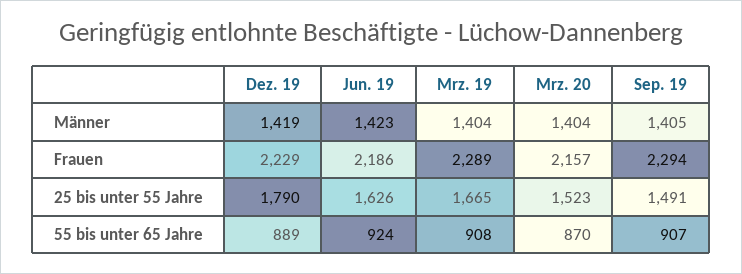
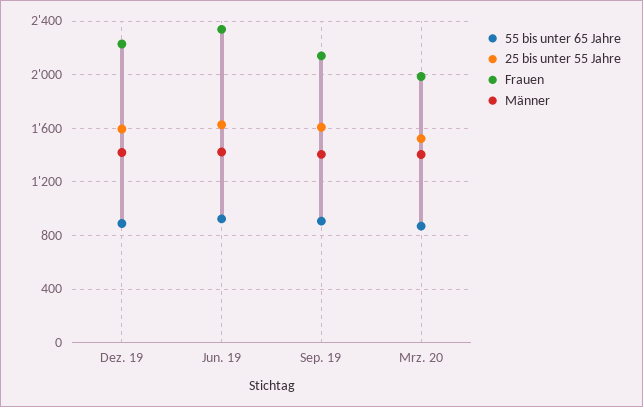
  {
    "Männer": {
      "Dez. 19": 1419,
      "Jun. 19": 1423,
-     "Mrz. 19": 1404,
      "Mrz. 20": 1404,
      "Sep. 19": 1405
    },
    "Frauen": {
      "Dez. 19": 2229,
-     "Jun. 19": 2186,
+     "Jun. 19": 2350,
-     "Mrz. 19": 2289,
-     "Mrz. 20": 2157,
+     "Mrz. 20": 2000,
-     "Sep. 19": 2294
+     "Sep. 19": 2150
    },
    "25 bis unter 55 Jahre": {
-     "Dez. 19": 1790,
+     "Dez. 19": 1600,
      "Jun. 19": 1626,
-     "Mrz. 19": 1665,
      "Mrz. 20": 1523,
-     "Sep. 19": 1491
+     "Sep. 19": 1600
    },
    "55 bis unter 65 Jahre": {
      "Dez. 19": 889,
      "Jun. 19": 924,
-     "Mrz. 19": 908,
      "Mrz. 20": 870,
      "Sep. 19": 907
    }
  }

